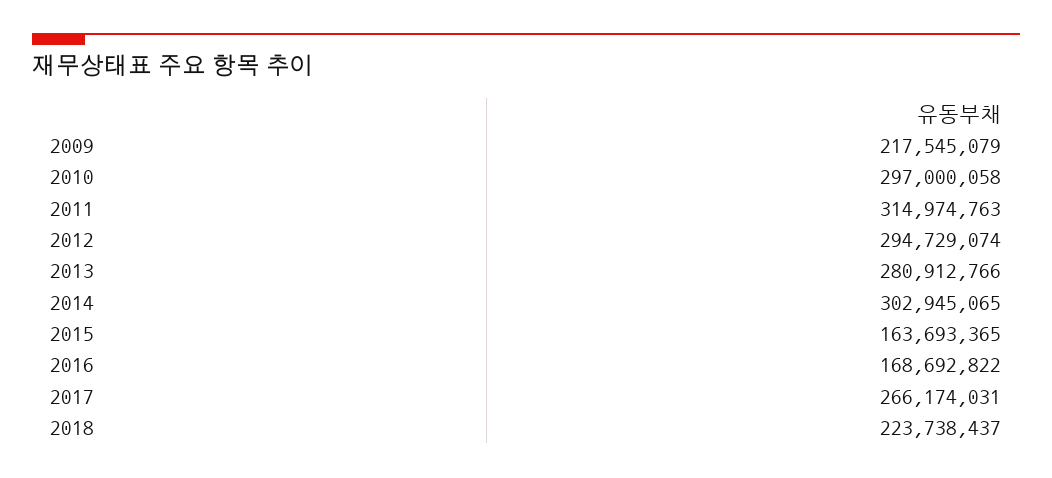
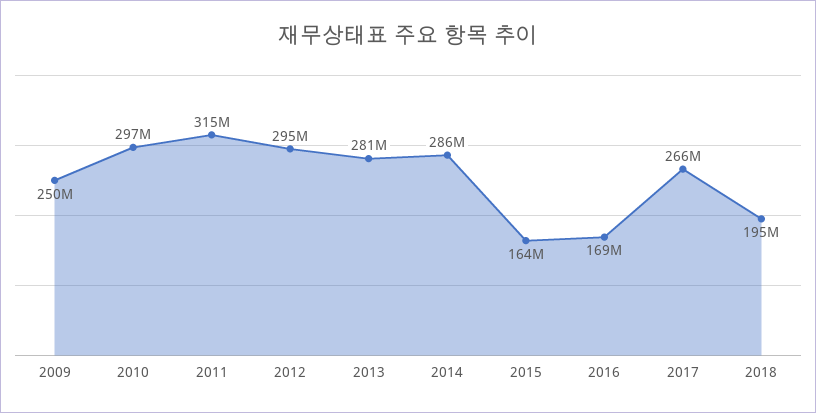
  {
-   "2009": 217545079,
+   "2009": 250000000,
    "2010": 297000058,
    "2011": 314974763,
    "2012": 294729074,
    "2013": 280912766,
-   "2014": 302945065,
+   "2014": 286000000,
    "2015": 163693365,
    "2016": 168692822,
    "2017": 266174031,
-   "2018": 223738437
+   "2018": 195000000
  }

